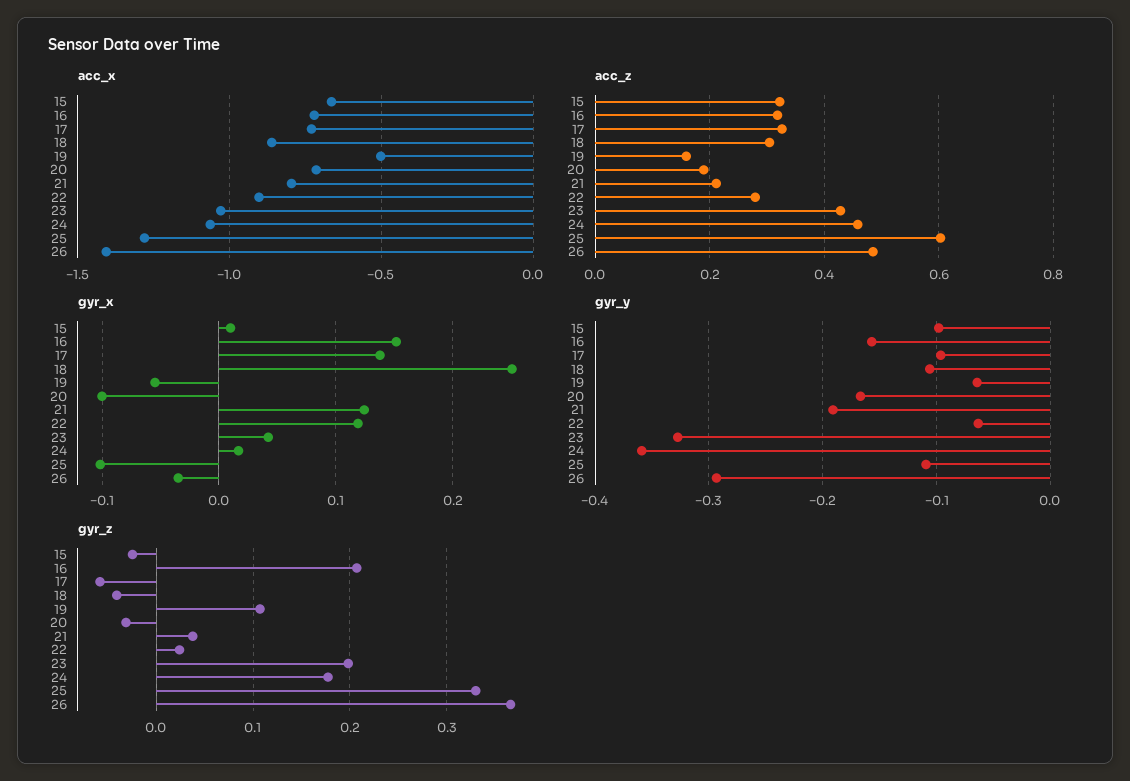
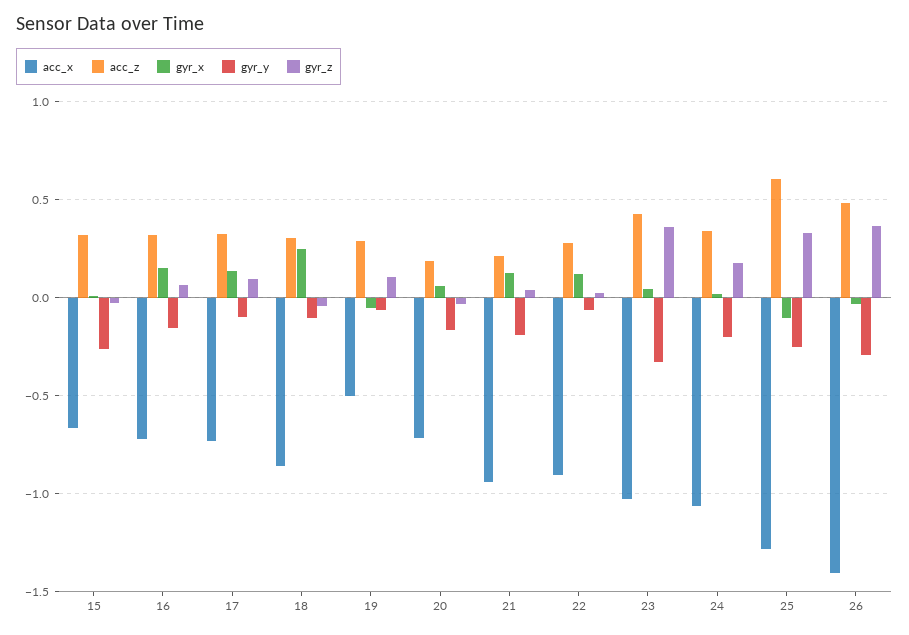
  {
    "acc_x": {
      "15": -0.65,
      "16": -0.7,
      "17": -0.75,
      "18": -0.85,
      "19": -0.5,
      "20": -0.7,
-     "21": -0.8,
+     "21": -0.95,
      "22": -0.9,
      "23": -1.05,
      "24": -1.05,
      "25": -1.3,
      "26": -1.4
    },
    "acc_z": {
      "15": 0.32,
      "16": 0.32,
      "17": 0.32,
      "18": 0.3,
-     "19": 0.16,
+     "19": 0.3,
      "20": 0.18,
      "21": 0.22,
      "22": 0.28,
      "23": 0.42,
-     "24": 0.46,
+     "24": 0.35,
      "25": 0.6,
      "26": 0.48
    },
    "gyr_x": {
      "15": 0.01,
      "16": 0.15,
      "17": 0.14,
      "18": 0.25,
      "19": -0.05,
-     "20": -0.1,
+     "20": 0.05,
      "21": 0.12,
      "22": 0.12,
      "23": 0.04,
      "24": 0.02,
      "25": -0.1,
      "26": -0.03
    },
    "gyr_y": {
-     "15": -0.1,
+     "15": -0.25,
      "16": -0.16,
      "17": -0.1,
      "18": -0.11,
      "19": -0.06,
      "20": -0.17,
      "21": -0.19,
      "22": -0.06,
      "23": -0.33,
-     "24": -0.36,
+     "24": -0.2,
-     "25": -0.11,
+     "25": -0.25,
      "26": -0.29
    },
    "gyr_z": {
      "15": -0.02,
-     "16": 0.21,
+     "16": 0.05,
-     "17": -0.06,
+     "17": 0.1,
      "18": -0.04,
      "19": 0.11,
      "20": -0.03,
      "21": 0.04,
      "22": 0.02,
-     "23": 0.2,
+     "23": 0.35,
      "24": 0.18,
      "25": 0.33,
      "26": 0.37
    }
  }

